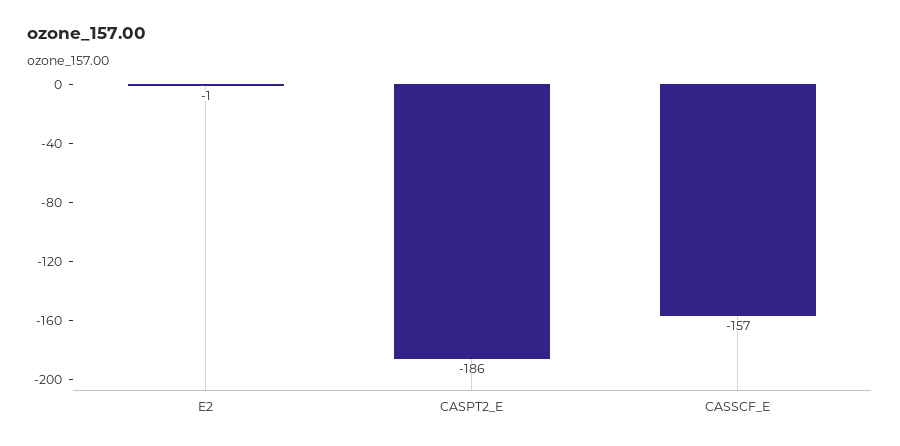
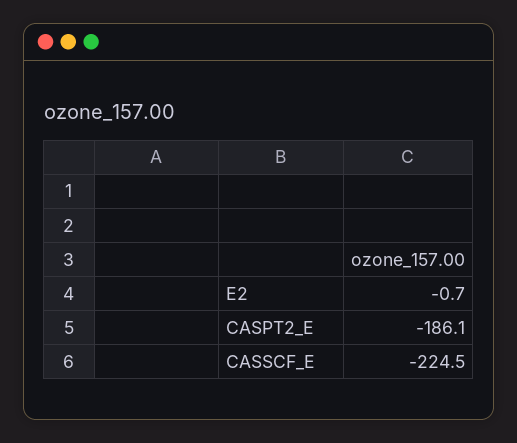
  {
    "E2": -0.7,
    "CASPT2_E": -186.1,
-   "CASSCF_E": -157
+   "CASSCF_E": -224.5
  }

